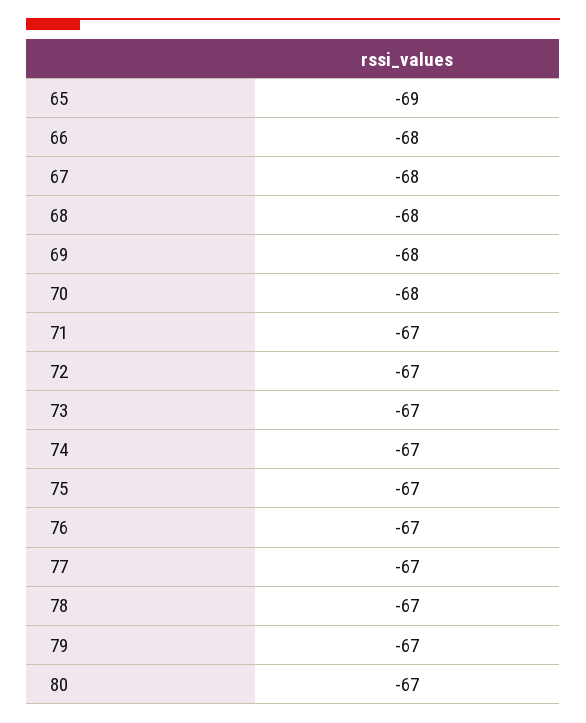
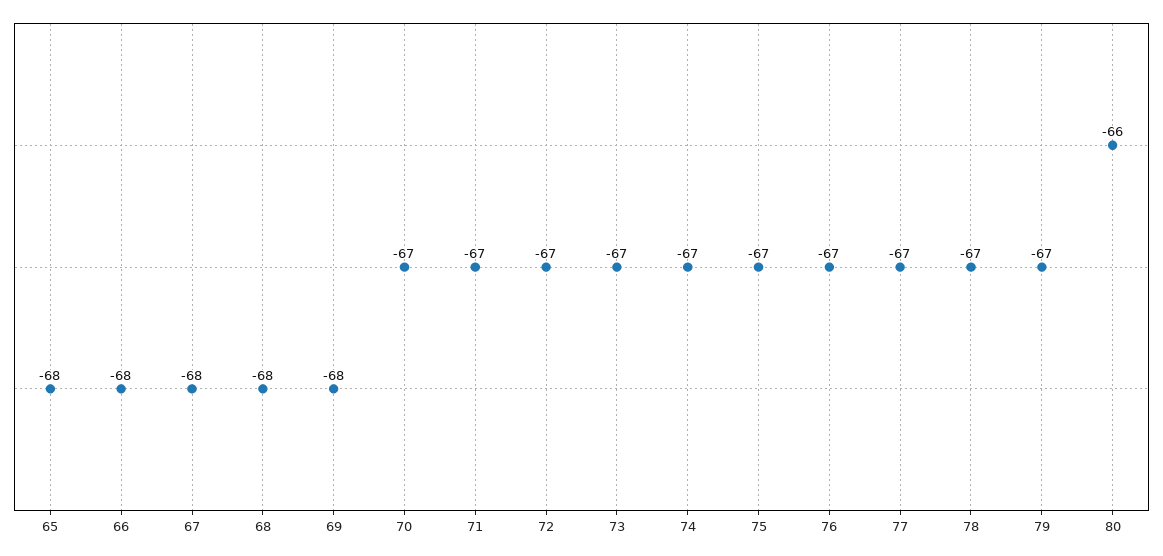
  {
-   "65": -69,
+   "65": -68,
    "66": -68,
    "67": -68,
    "68": -68,
    "69": -68,
-   "70": -68,
+   "70": -67,
    "71": -67,
    "72": -67,
    "73": -67,
    "74": -67,
    "75": -67,
    "76": -67,
    "77": -67,
    "78": -67,
    "79": -67,
-   "80": -67
+   "80": -66
  }

